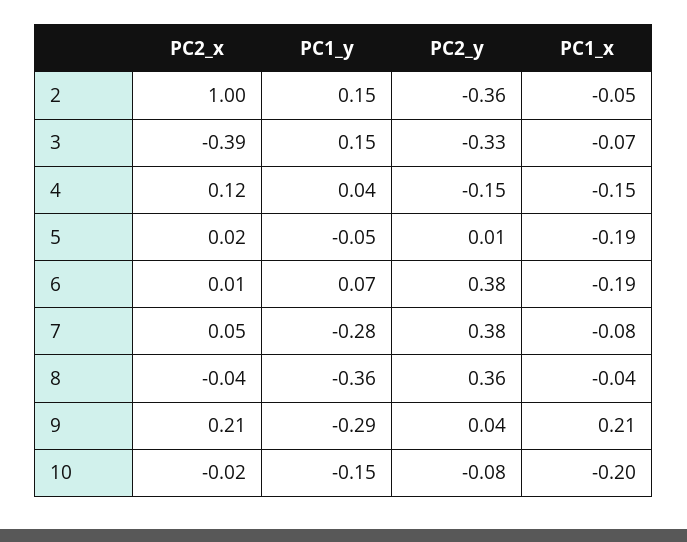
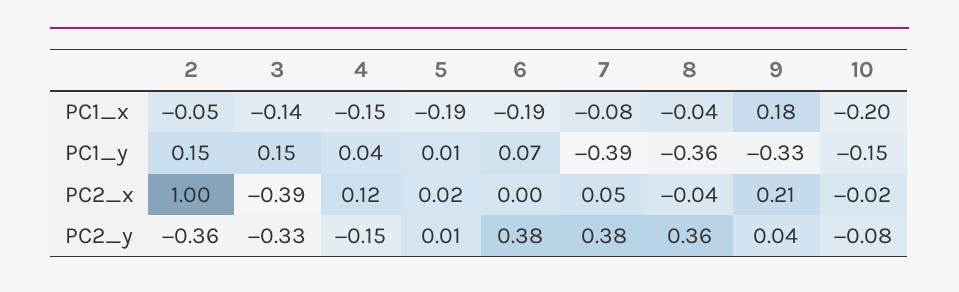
  {
    "PC2_x": {
      "2": 1,
      "3": -0.39,
      "4": 0.12,
      "5": 0.02,
-     "6": 0.01,
+     "6": 0,
      "7": 0.05,
      "8": -0.04,
      "9": 0.21,
      "10": -0.02
    },
    "PC1_y": {
      "2": 0.15,
      "3": 0.15,
      "4": 0.04,
-     "5": -0.05,
+     "5": 0.01,
      "6": 0.07,
-     "7": -0.28,
+     "7": -0.39,
      "8": -0.36,
-     "9": -0.29,
+     "9": -0.33,
      "10": -0.15
    },
    "PC2_y": {
      "2": -0.36,
      "3": -0.33,
      "4": -0.15,
      "5": 0.01,
      "6": 0.38,
      "7": 0.38,
      "8": 0.36,
      "9": 0.04,
      "10": -0.08
    },
    "PC1_x": {
      "2": -0.05,
-     "3": -0.07,
+     "3": -0.14,
      "4": -0.15,
      "5": -0.19,
      "6": -0.19,
      "7": -0.08,
      "8": -0.04,
-     "9": 0.21,
+     "9": 0.18,
      "10": -0.2
    }
  }

